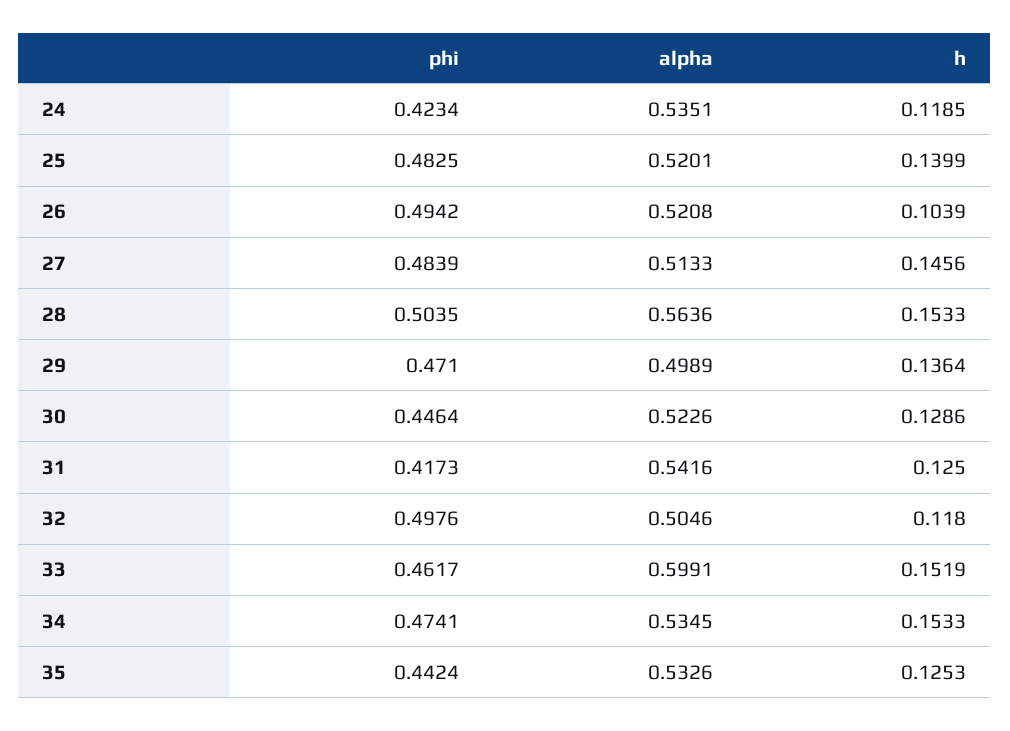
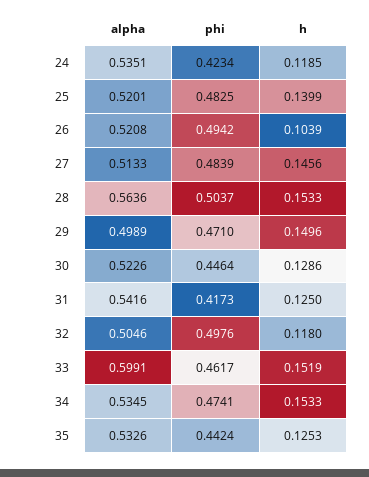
  {
    "phi": {
      "24": 0.4234,
      "25": 0.4825,
      "26": 0.4942,
      "27": 0.4839,
-     "28": 0.5035,
+     "28": 0.5037,
      "29": 0.471,
      "30": 0.4464,
      "31": 0.4173,
      "32": 0.4976,
      "33": 0.4617,
      "34": 0.4741,
      "35": 0.4424
    },
    "alpha": {
      "24": 0.5351,
      "25": 0.5201,
      "26": 0.5208,
      "27": 0.5133,
      "28": 0.5636,
      "29": 0.4989,
      "30": 0.5226,
      "31": 0.5416,
      "32": 0.5046,
      "33": 0.5991,
      "34": 0.5345,
      "35": 0.5326
    },
    "h": {
      "24": 0.1185,
      "25": 0.1399,
      "26": 0.1039,
      "27": 0.1456,
      "28": 0.1533,
-     "29": 0.1364,
+     "29": 0.1496,
      "30": 0.1286,
      "31": 0.125,
      "32": 0.118,
      "33": 0.1519,
      "34": 0.1533,
      "35": 0.1253
    }
  }

